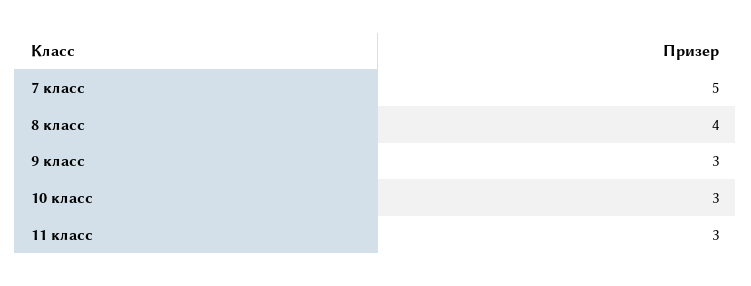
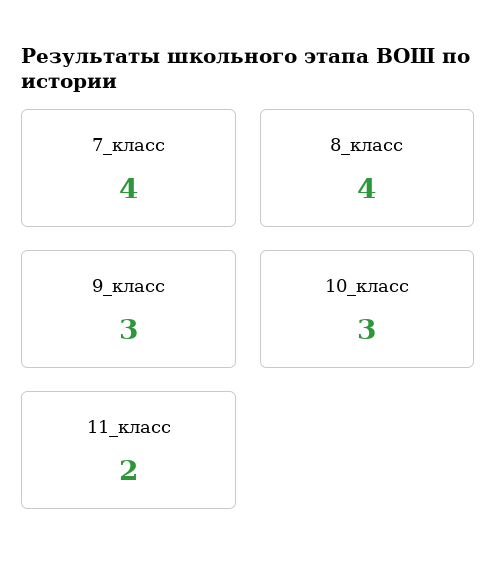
  {
-   "7 класс": 5,
+   "7 класс": 4,
    "8 класс": 4,
    "9 класс": 3,
    "10 класс": 3,
-   "11 класс": 3
+   "11 класс": 2
  }

